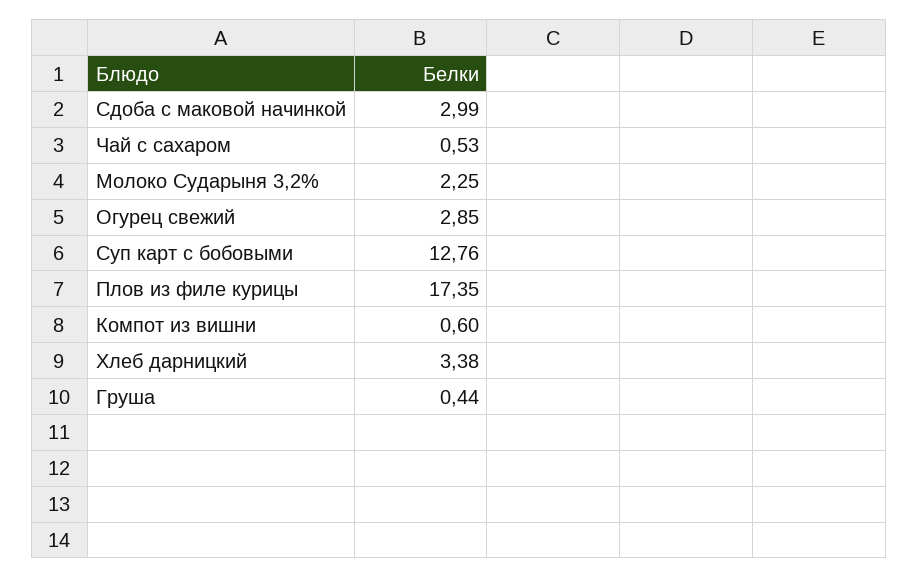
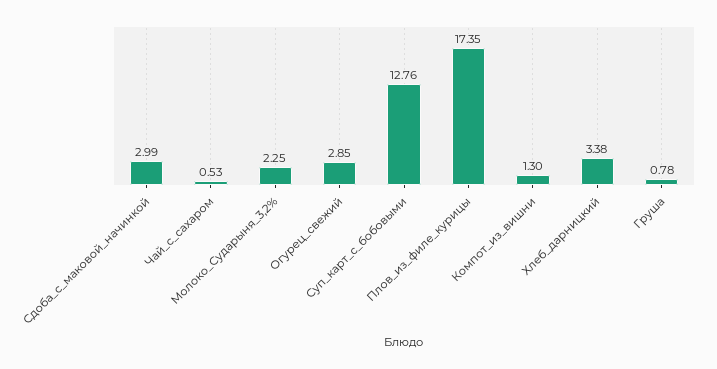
  {
    "Сдоба с маковой начинкой": 2.99,
    "Чай с сахаром": 0.53,
    "Молоко Сударыня 3,2%": 2.25,
    "Огурец свежий": 2.85,
    "Суп карт с бобовыми": 12.76,
    "Плов из филе курицы": 17.35,
-   "Компот из вишни": 0.6,
+   "Компот из вишни": 1.3,
    "Хлеб дарницкий": 3.38,
-   "Груша": 0.44
+   "Груша": 0.78
  }

